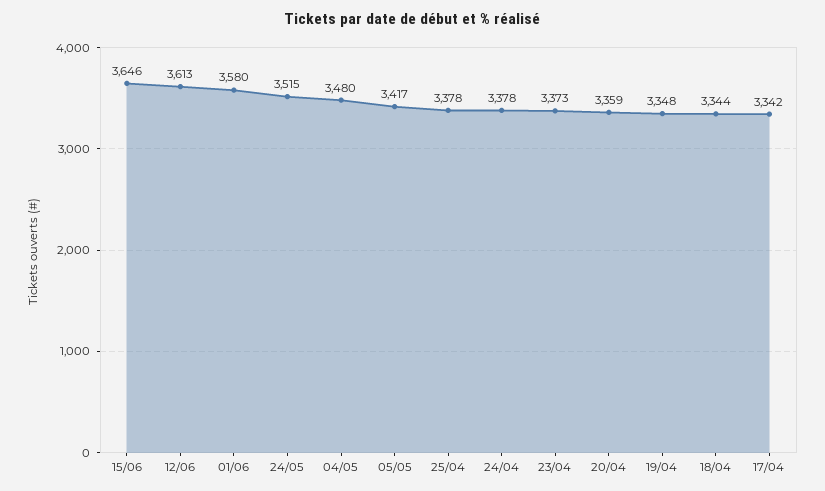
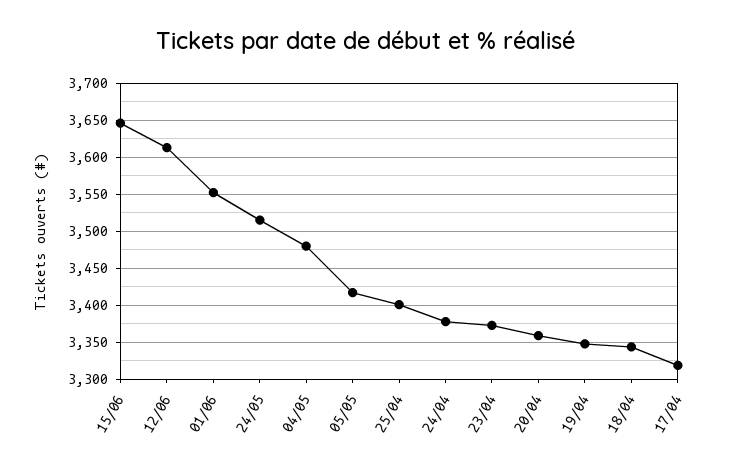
  {
    "15/06": 3646,
    "12/06": 3613,
-   "01/06": 3580,
+   "01/06": 3550,
    "24/05": 3515,
    "04/05": 3480,
    "05/05": 3417,
-   "25/04": 3378,
+   "25/04": 3400,
    "24/04": 3378,
    "23/04": 3373,
    "20/04": 3359,
    "19/04": 3348,
    "18/04": 3344,
-   "17/04": 3342
+   "17/04": 3320
  }

